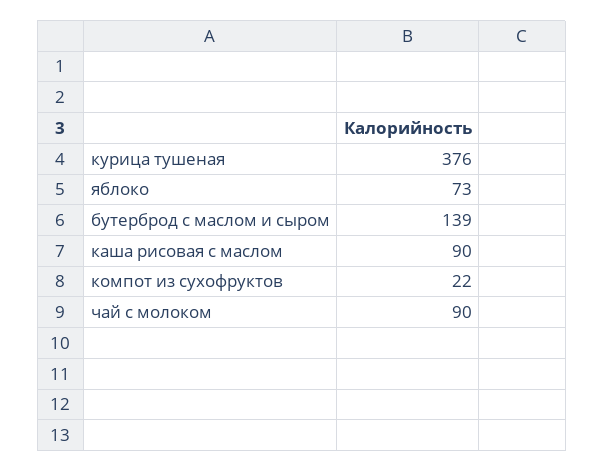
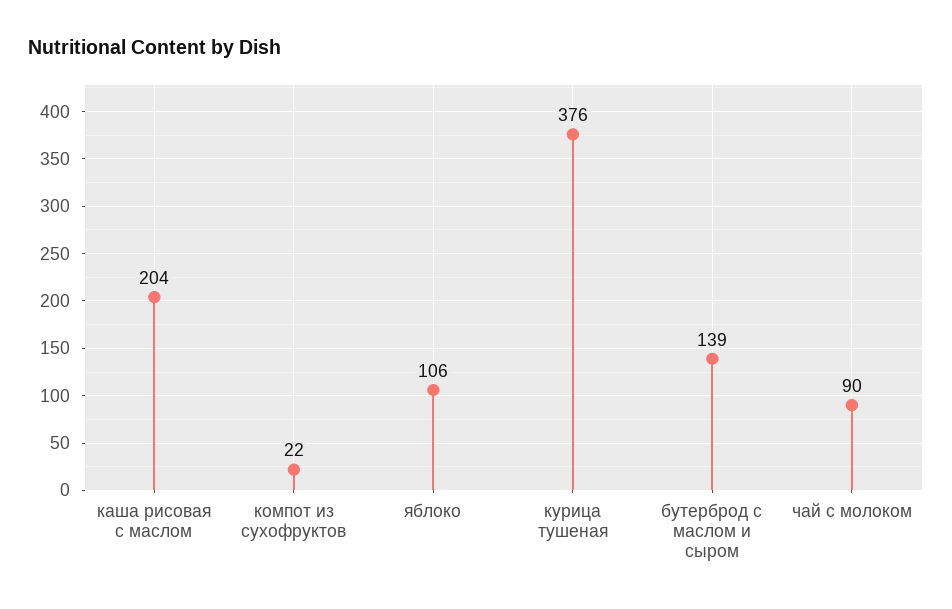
  {
    "курица тушеная": 376,
-   "яблоко": 73,
+   "яблоко": 106,
    "бутерброд с маслом и сыром": 139,
-   "каша рисовая с маслом": 90,
+   "каша рисовая с маслом": 204,
    "компот из сухофруктов": 22,
    "чай с молоком": 90
  }

